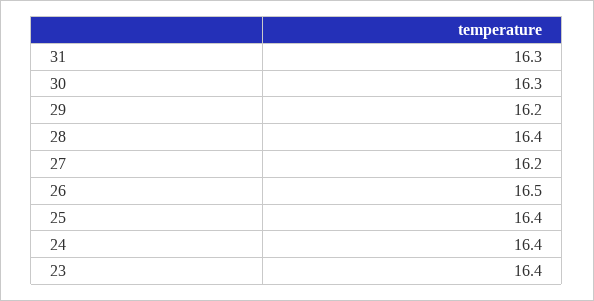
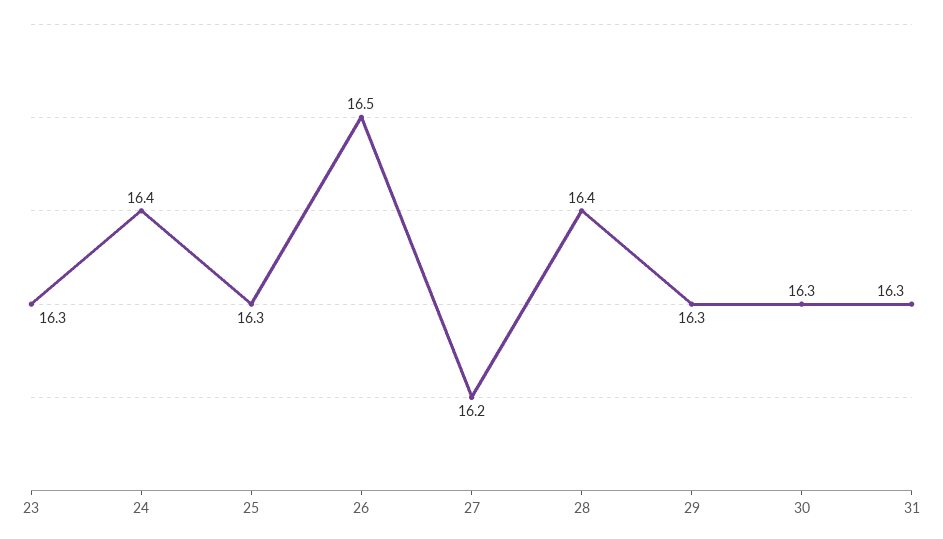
  {
    "31": 16.3,
    "30": 16.3,
-   "29": 16.2,
+   "29": 16.3,
    "28": 16.4,
    "27": 16.2,
    "26": 16.5,
-   "25": 16.4,
+   "25": 16.3,
    "24": 16.4,
-   "23": 16.4
+   "23": 16.3
  }

